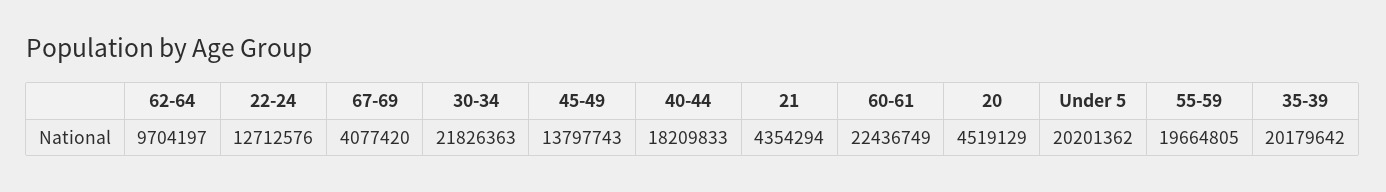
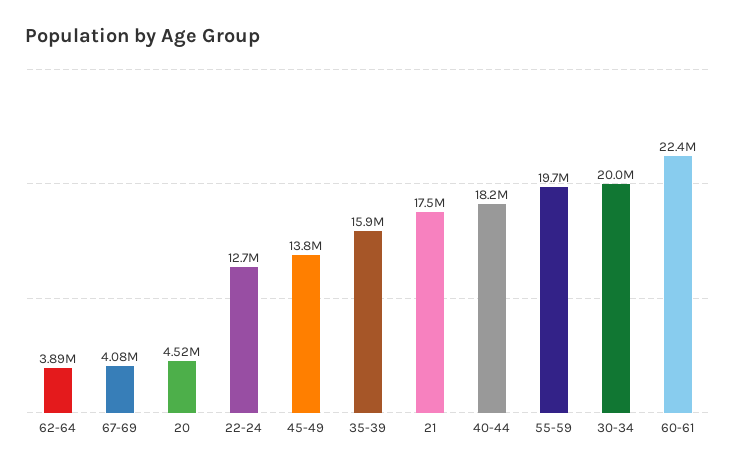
  {
-   "62-64": 9704197,
+   "62-64": 3890000,
    "22-24": 12712576,
    "67-69": 4077420,
-   "30-34": 21826363,
+   "30-34": 20000000,
    "45-49": 13797743,
    "40-44": 18209833,
-   "21": 4354294,
+   "21": 17500000,
    "60-61": 22436749,
    "20": 4519129,
-   "Under 5": 20201362,
    "55-59": 19664805,
-   "35-39": 20179642
+   "35-39": 15900000
  }

